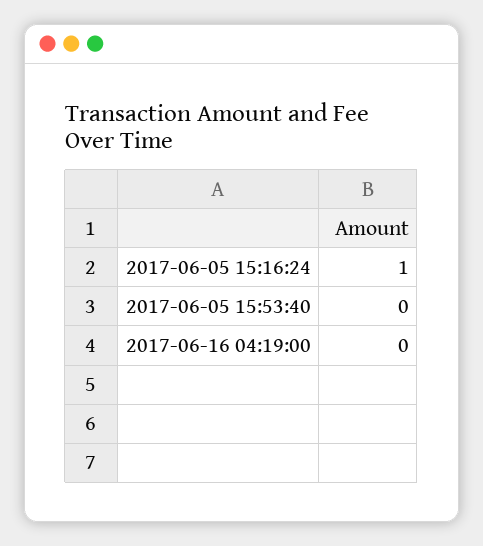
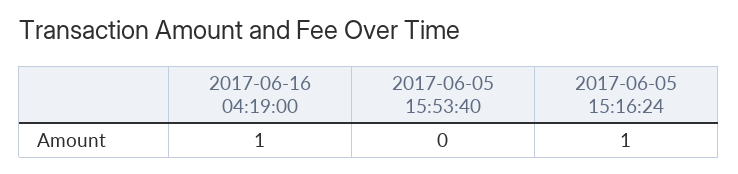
  {
    "2017-06-05 15:16:24": 1,
    "2017-06-05 15:53:40": 0,
-   "2017-06-16 04:19:00": 0
+   "2017-06-16 04:19:00": 1
  }

